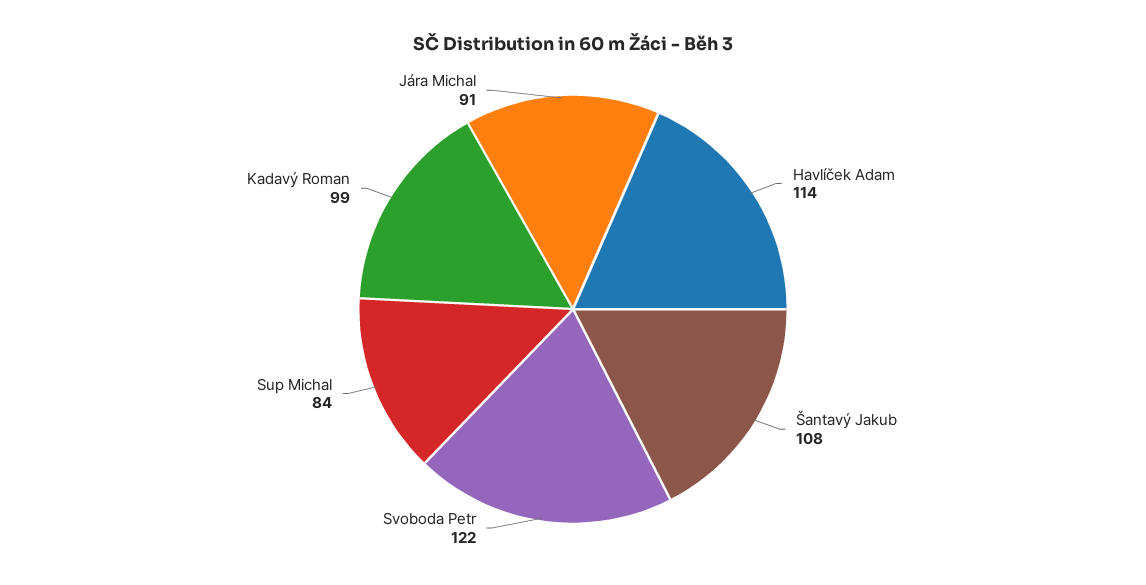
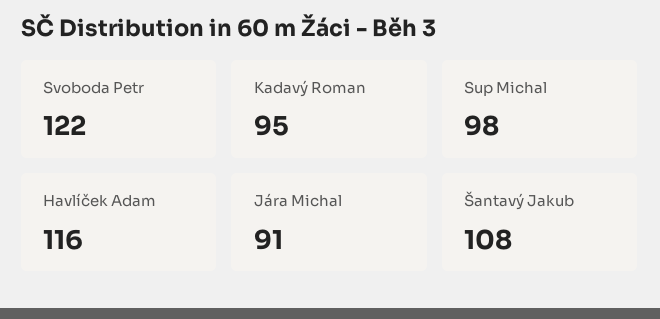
  {
-   "Havlíček Adam": 114,
+   "Havlíček Adam": 116,
    "Šantavý Jakub": 108,
    "Svoboda Petr": 122,
-   "Sup Michal": 84,
+   "Sup Michal": 98,
-   "Kadavý Roman": 99,
+   "Kadavý Roman": 95,
    "Jára Michal": 91
  }

